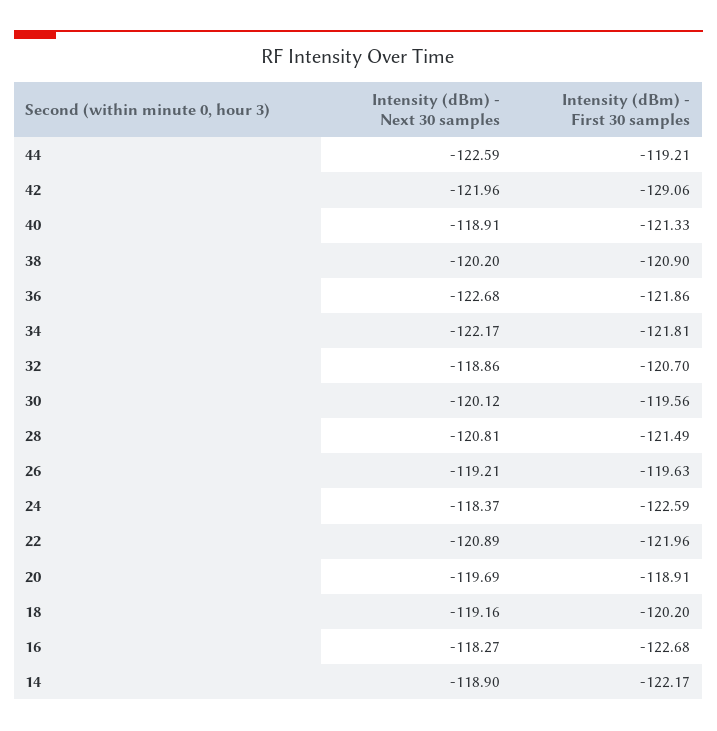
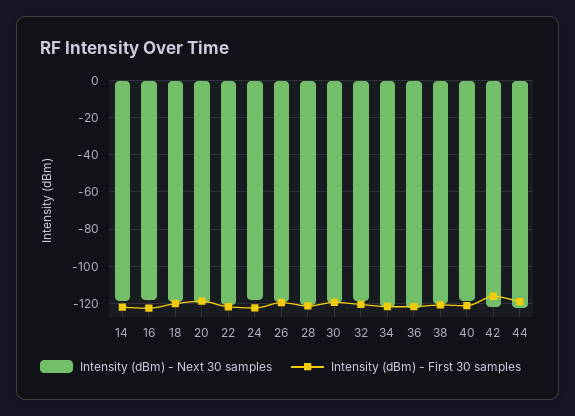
  {
    "Intensity (dBm) - Next 30 samples": {
      "44": -122.59,
      "42": -121.96,
      "40": -118.91,
      "38": -120.2,
      "36": -122.68,
      "34": -122.17,
      "32": -118.86,
      "30": -120.12,
      "28": -120.81,
      "26": -119.21,
      "24": -118.37,
      "22": -120.89,
      "20": -119.69,
      "18": -119.16,
      "16": -118.27,
      "14": -118.9
    },
    "Intensity (dBm) - First 30 samples": {
      "44": -119.21,
-     "42": -129.06,
+     "42": -115,
      "40": -121.33,
      "38": -120.9,
      "36": -121.86,
      "34": -121.81,
      "32": -120.7,
      "30": -119.56,
      "28": -121.49,
      "26": -119.63,
      "24": -122.59,
      "22": -121.96,
      "20": -118.91,
      "18": -120.2,
      "16": -122.68,
      "14": -122.17
    }
  }

